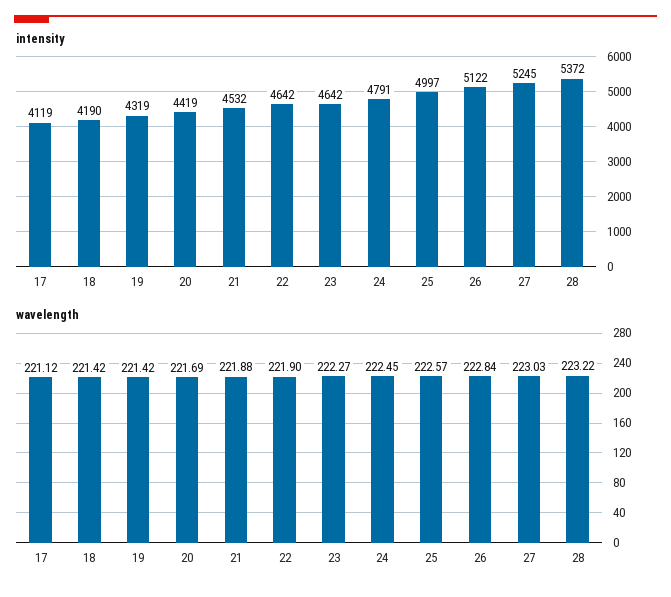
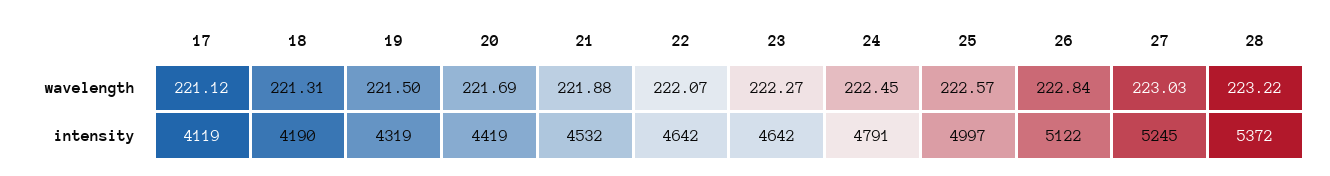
  {
    "intensity": {
      "17": 4119,
      "18": 4190,
      "19": 4319,
      "20": 4419,
      "21": 4532,
      "22": 4642,
      "23": 4642,
      "24": 4791,
      "25": 4997,
      "26": 5122,
      "27": 5245,
      "28": 5372
    },
    "wavelength": {
      "17": 221.12,
-     "18": 221.42,
+     "18": 221.31,
-     "19": 221.42,
+     "19": 221.5,
      "20": 221.69,
      "21": 221.88,
-     "22": 221.9,
+     "22": 222.07,
      "23": 222.27,
      "24": 222.45,
      "25": 222.57,
      "26": 222.84,
      "27": 223.03,
      "28": 223.22
    }
  }

